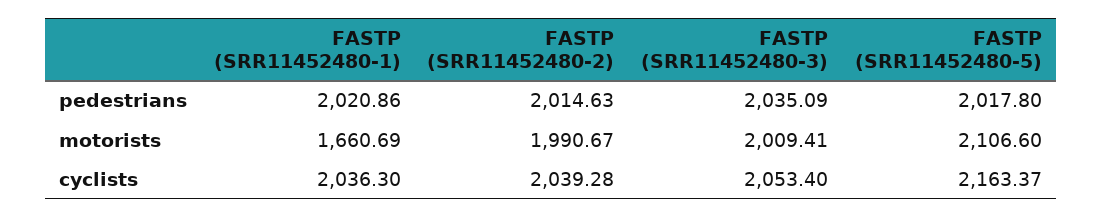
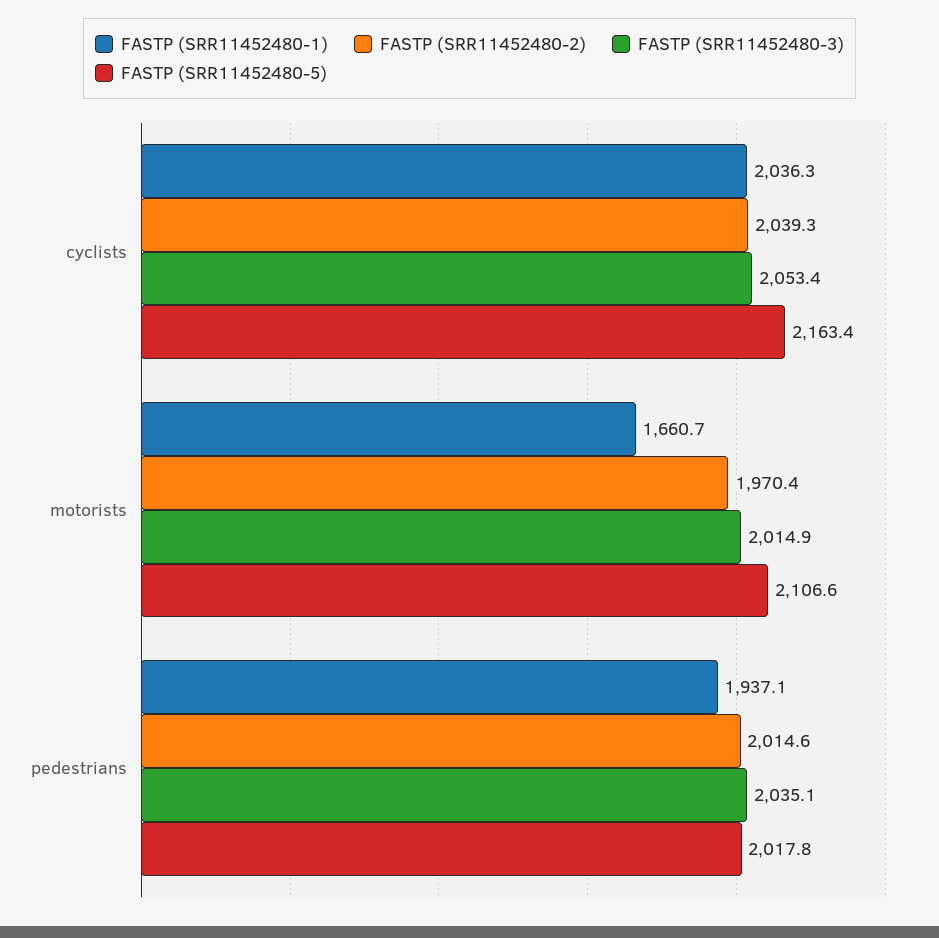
  {
    "FASTP (SRR11452480-1)": {
-     "pedestrians": 2020.86,
+     "pedestrians": 1937.1,
      "motorists": 1660.69,
      "cyclists": 2036.3
    },
    "FASTP (SRR11452480-2)": {
      "pedestrians": 2014.63,
-     "motorists": 1990.67,
+     "motorists": 1970.4,
      "cyclists": 2039.28
    },
    "FASTP (SRR11452480-3)": {
      "pedestrians": 2035.09,
-     "motorists": 2009.41,
+     "motorists": 2014.9,
      "cyclists": 2053.4
    },
    "FASTP (SRR11452480-5)": {
      "pedestrians": 2017.8,
      "motorists": 2106.6,
      "cyclists": 2163.37
    }
  }

